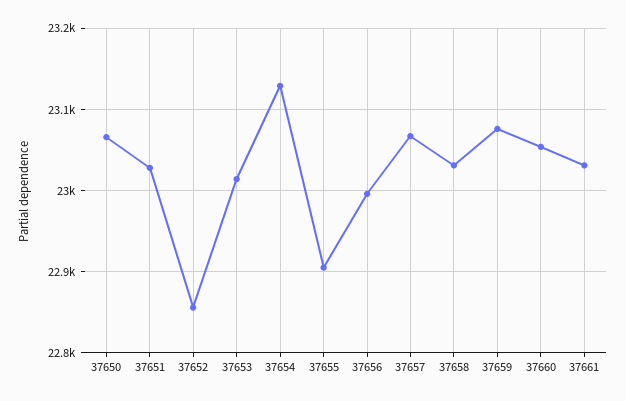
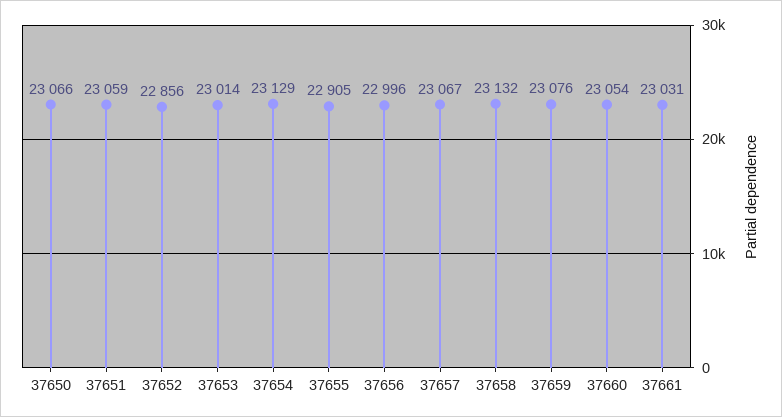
  {
    "37650": 23066,
-   "37651": 23030,
+   "37651": 23059,
    "37652": 22856,
    "37653": 23014,
    "37654": 23129,
    "37655": 22905,
    "37656": 22996,
    "37657": 23067,
-   "37658": 23030,
+   "37658": 23132,
    "37659": 23076,
    "37660": 23054,
    "37661": 23031
  }

